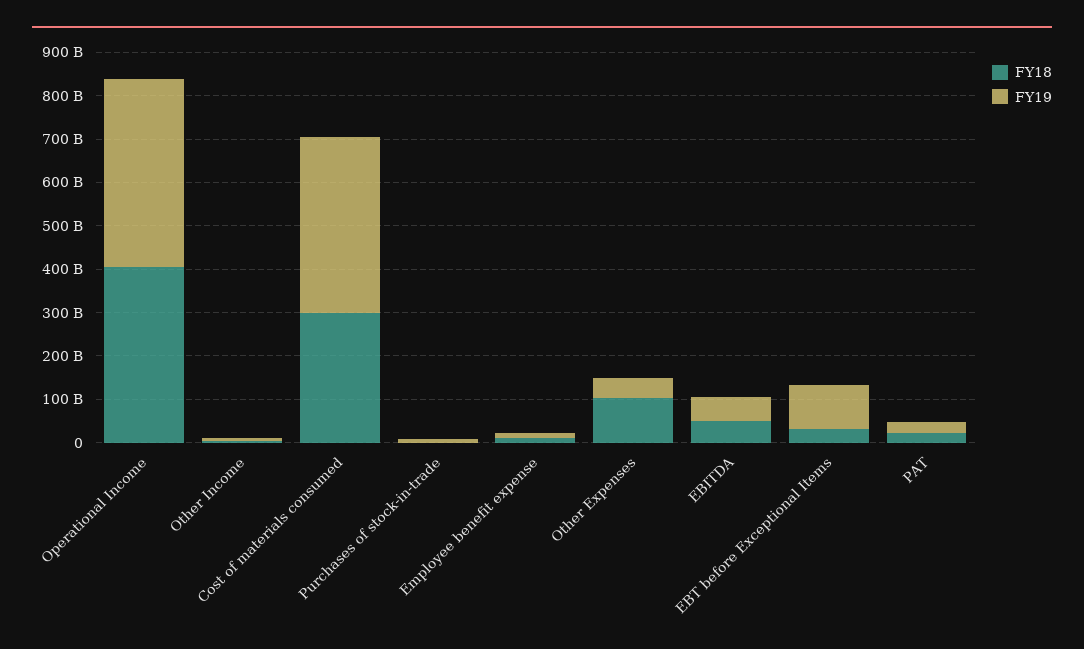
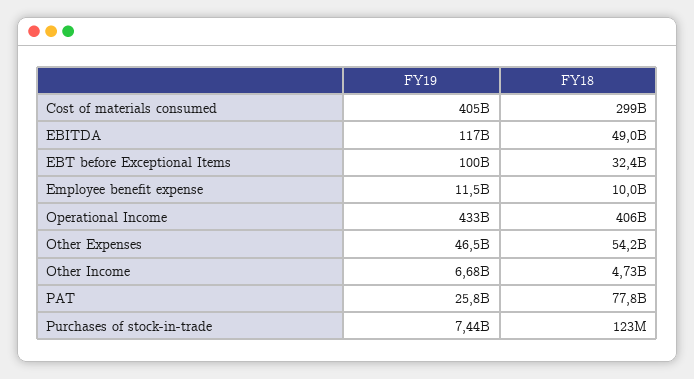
  {
    "FY18": {
      "Operational Income": 406000000000,
      "Other Income": 4730000000,
      "Cost of materials consumed": 299000000000,
      "Purchases of stock-in-trade": 123000000,
      "Employee benefit expense": 10000000000,
-     "Other Expenses": 100000000000,
+     "Other Expenses": 54200000000,
      "EBITDA": 49000000000,
      "EBT before Exceptional Items": 32400000000,
-     "PAT": 20000000000
+     "PAT": 77800000000
    },
    "FY19": {
      "Operational Income": 433000000000,
      "Other Income": 6680000000,
      "Cost of materials consumed": 405000000000,
      "Purchases of stock-in-trade": 7440000000,
      "Employee benefit expense": 11500000000,
      "Other Expenses": 46500000000,
-     "EBITDA": 60000000000,
+     "EBITDA": 117000000000,
      "EBT before Exceptional Items": 100000000000,
      "PAT": 25800000000
    }
  }

